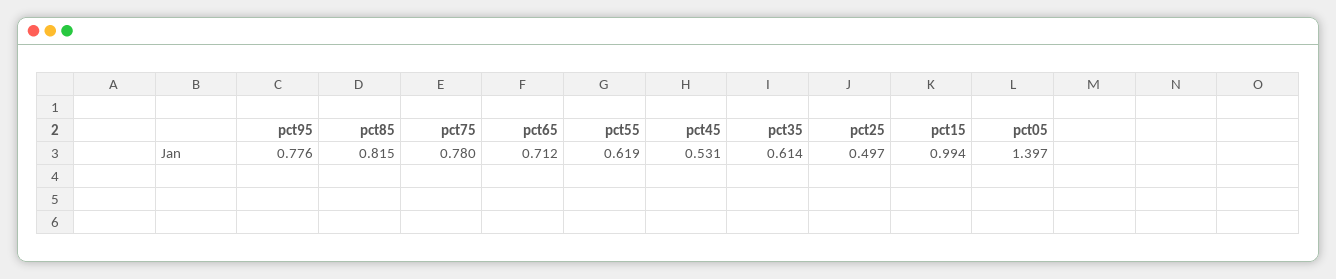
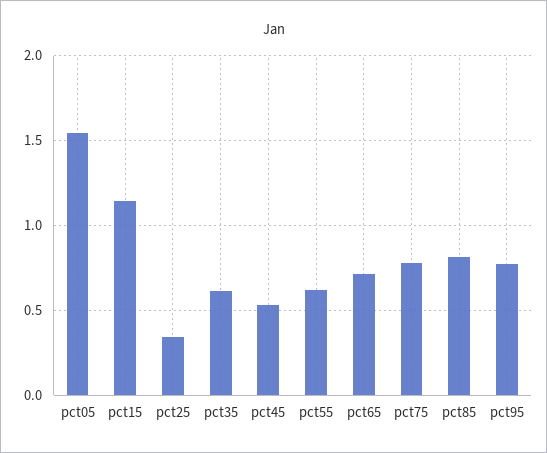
  {
    "pct95": 0.776,
    "pct85": 0.815,
    "pct75": 0.78,
    "pct65": 0.712,
    "pct55": 0.619,
    "pct45": 0.531,
    "pct35": 0.614,
-   "pct25": 0.497,
+   "pct25": 0.35,
-   "pct15": 0.994,
+   "pct15": 1.15,
-   "pct05": 1.397
+   "pct05": 1.55
  }

